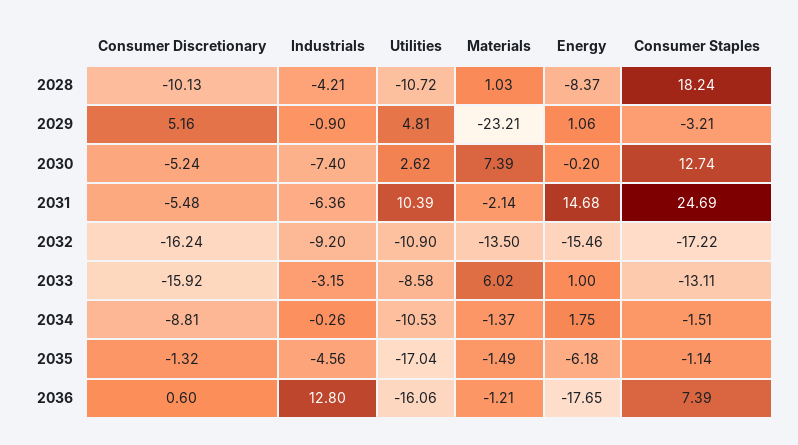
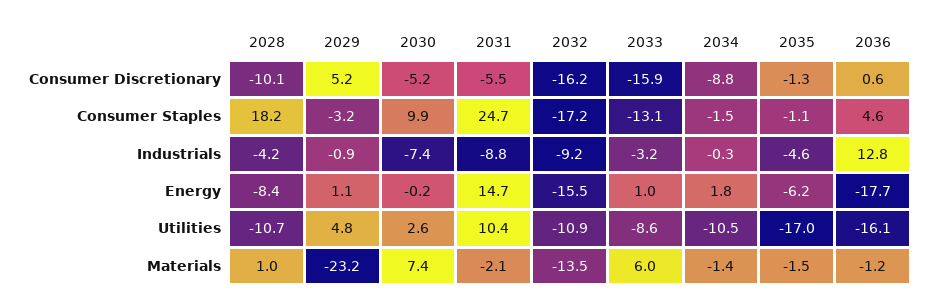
  {
    "Consumer Discretionary": {
      "2028": -10.13,
      "2029": 5.16,
      "2030": -5.24,
      "2031": -5.48,
      "2032": -16.24,
      "2033": -15.92,
      "2034": -8.81,
      "2035": -1.32,
      "2036": 0.6
    },
    "Industrials": {
      "2028": -4.21,
      "2029": -0.9,
      "2030": -7.4,
-     "2031": -6.36,
+     "2031": -8.8,
      "2032": -9.2,
      "2033": -3.15,
      "2034": -0.26,
      "2035": -4.56,
      "2036": 12.8
    },
    "Utilities": {
      "2028": -10.72,
      "2029": 4.81,
      "2030": 2.62,
      "2031": 10.39,
      "2032": -10.9,
      "2033": -8.58,
      "2034": -10.53,
      "2035": -17.04,
      "2036": -16.06
    },
    "Materials": {
      "2028": 1.03,
      "2029": -23.21,
      "2030": 7.39,
      "2031": -2.14,
      "2032": -13.5,
      "2033": 6.02,
      "2034": -1.37,
      "2035": -1.49,
      "2036": -1.21
    },
    "Energy": {
      "2028": -8.37,
      "2029": 1.06,
      "2030": -0.2,
      "2031": 14.68,
      "2032": -15.46,
      "2033": 1,
      "2034": 1.75,
      "2035": -6.18,
      "2036": -17.65
    },
    "Consumer Staples": {
      "2028": 18.24,
      "2029": -3.21,
-     "2030": 12.74,
+     "2030": 9.9,
      "2031": 24.69,
      "2032": -17.22,
      "2033": -13.11,
      "2034": -1.51,
      "2035": -1.14,
-     "2036": 7.39
+     "2036": 4.6
    }
  }

